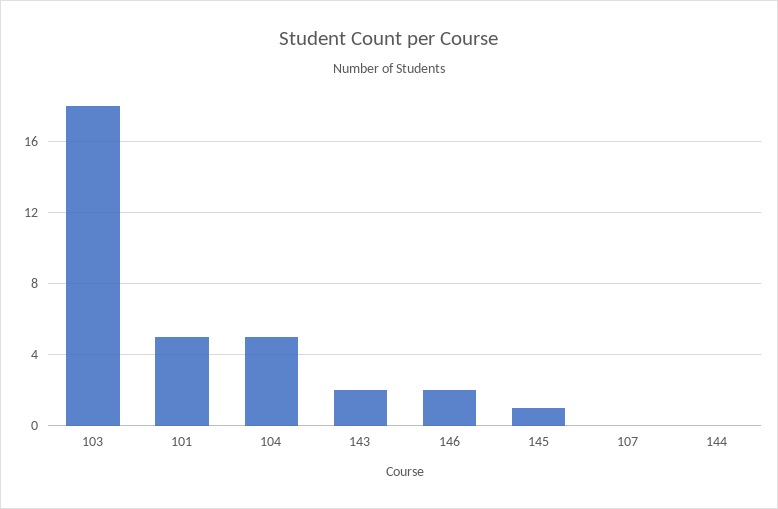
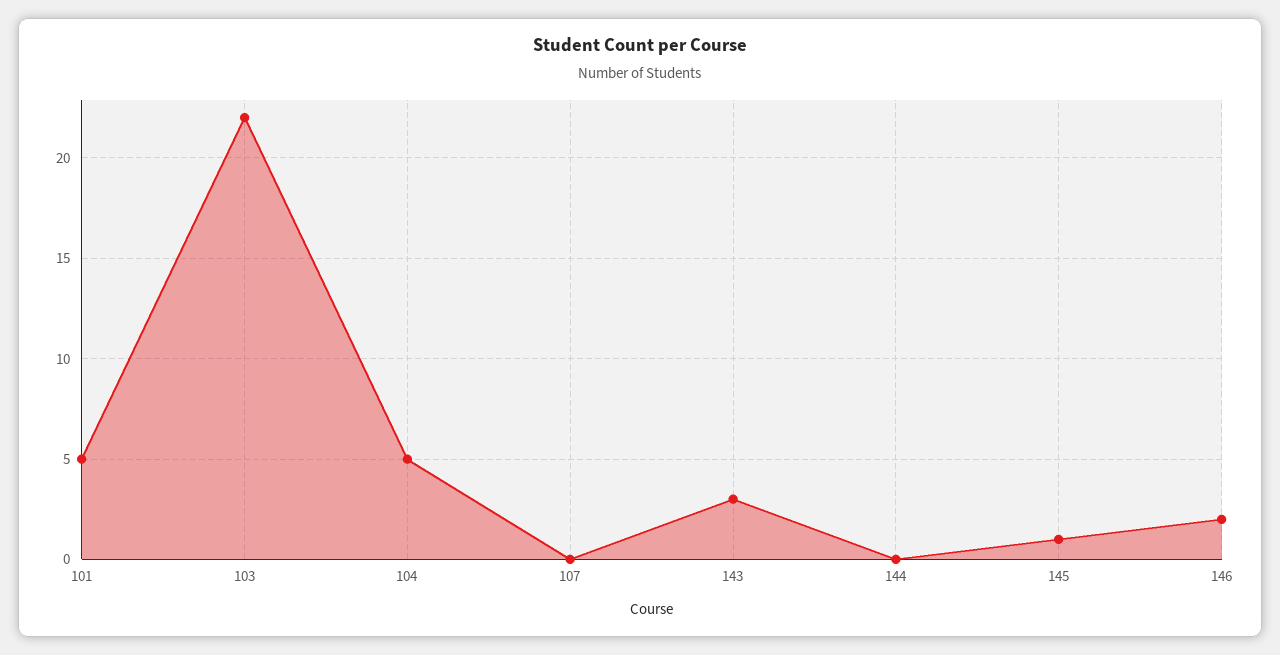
  {
-   "103": 18,
+   "103": 22,
    "101": 5,
    "104": 5,
-   "143": 2,
+   "143": 3,
    "146": 2,
    "145": 1,
    "107": 0,
    "144": 0
  }

